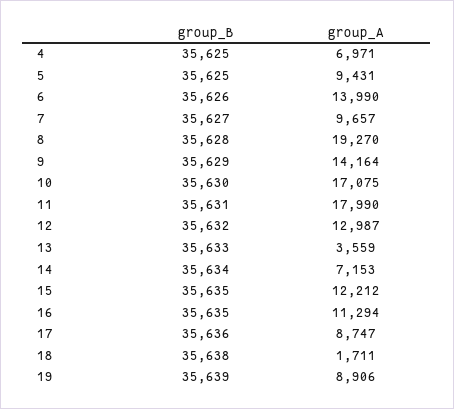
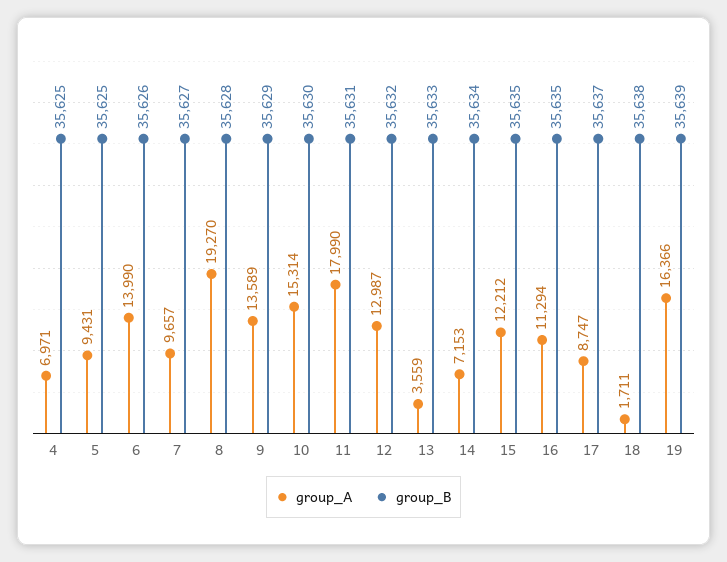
  {
    "group_B": {
      "4": 35625,
      "5": 35625,
      "6": 35626,
      "7": 35627,
      "8": 35628,
      "9": 35629,
      "10": 35630,
      "11": 35631,
      "12": 35632,
      "13": 35633,
      "14": 35634,
      "15": 35635,
      "16": 35635,
-     "17": 35636,
+     "17": 35637,
      "18": 35638,
      "19": 35639
    },
    "group_A": {
      "4": 6971,
      "5": 9431,
      "6": 13990,
      "7": 9657,
      "8": 19270,
-     "9": 14164,
+     "9": 13589,
-     "10": 17075,
+     "10": 15314,
      "11": 17990,
      "12": 12987,
      "13": 3559,
      "14": 7153,
      "15": 12212,
      "16": 11294,
      "17": 8747,
      "18": 1711,
-     "19": 8906
+     "19": 16366
    }
  }

